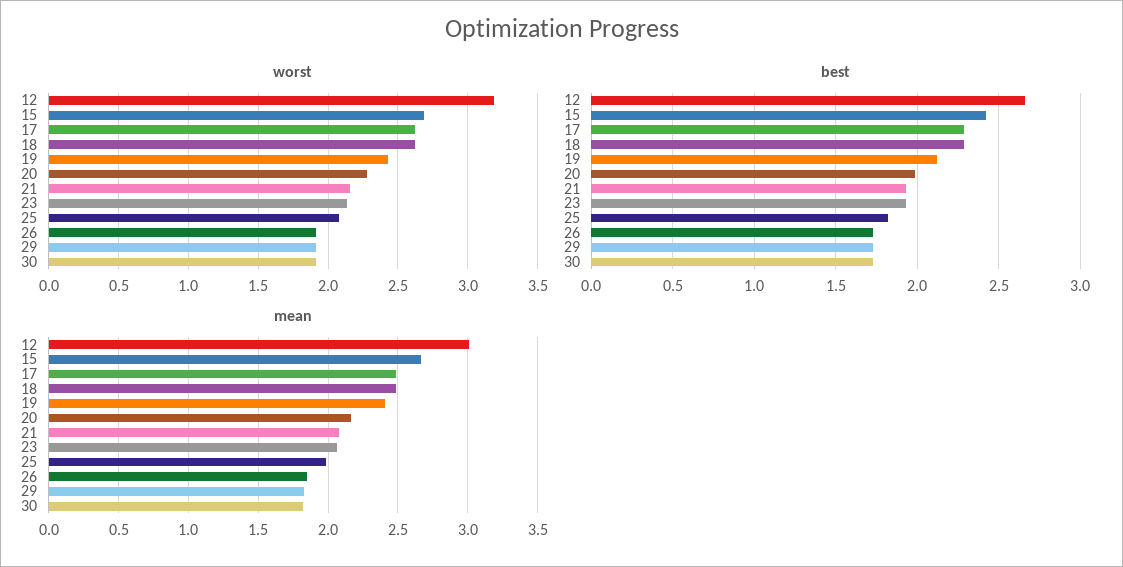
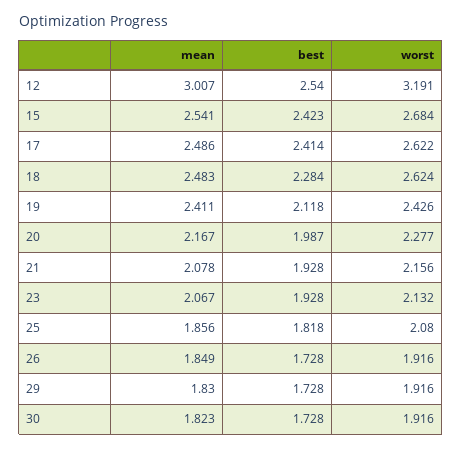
  {
    "worst": {
      "12": 3.191,
      "15": 2.684,
      "17": 2.622,
      "18": 2.624,
      "19": 2.426,
      "20": 2.277,
      "21": 2.156,
      "23": 2.132,
      "25": 2.08,
      "26": 1.916,
      "29": 1.916,
      "30": 1.916
    },
    "best": {
-     "12": 2.65,
+     "12": 2.54,
      "15": 2.423,
-     "17": 2.3,
+     "17": 2.414,
      "18": 2.284,
      "19": 2.118,
      "20": 1.987,
      "21": 1.928,
      "23": 1.928,
      "25": 1.818,
      "26": 1.728,
      "29": 1.728,
      "30": 1.728
    },
    "mean": {
      "12": 3.007,
-     "15": 2.65,
+     "15": 2.541,
      "17": 2.486,
      "18": 2.483,
      "19": 2.411,
      "20": 2.167,
      "21": 2.078,
      "23": 2.067,
-     "25": 2,
+     "25": 1.856,
      "26": 1.849,
      "29": 1.83,
      "30": 1.823
    }
  }

